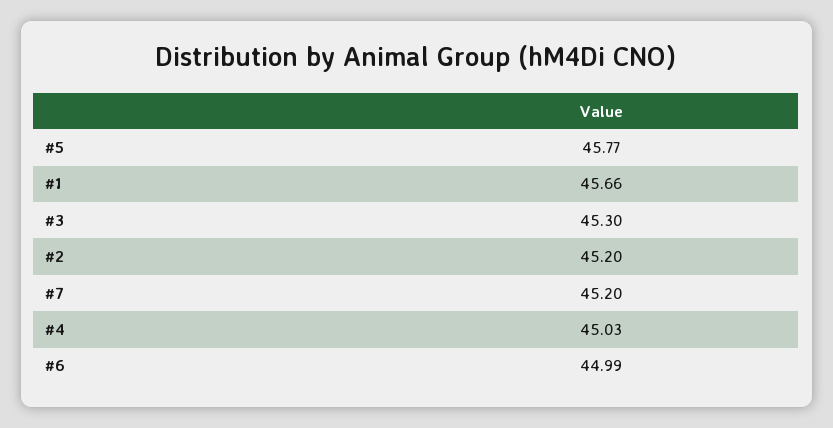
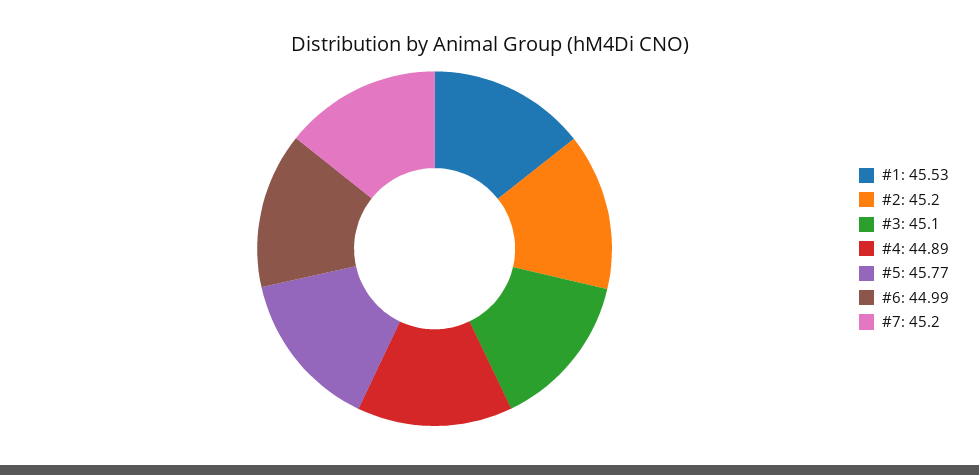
  {
    "#5": 45.77,
-   "#1": 45.66,
+   "#1": 45.53,
-   "#3": 45.3,
+   "#3": 45.1,
    "#2": 45.2,
    "#7": 45.2,
-   "#4": 45.03,
+   "#4": 44.89,
    "#6": 44.99
  }

